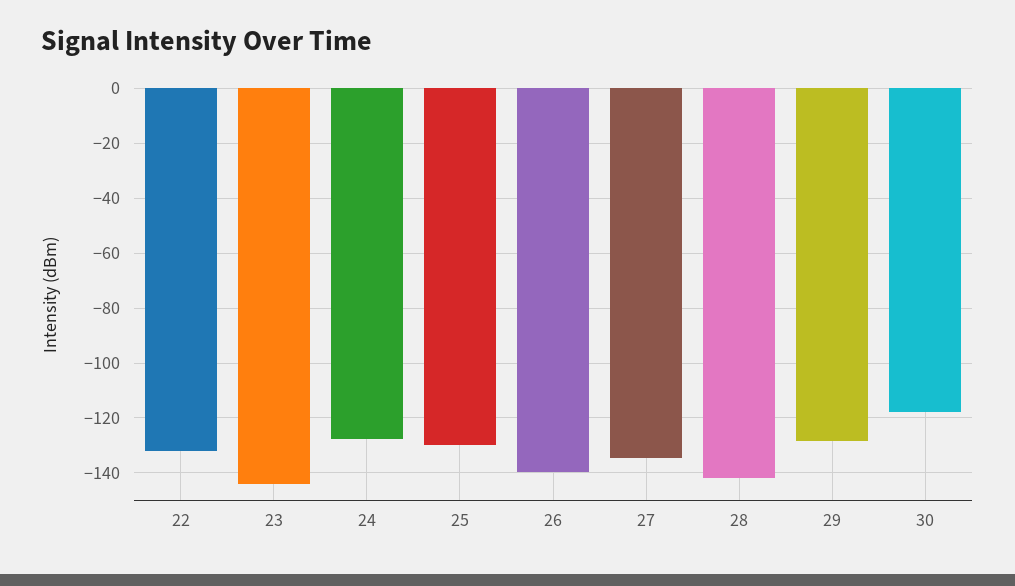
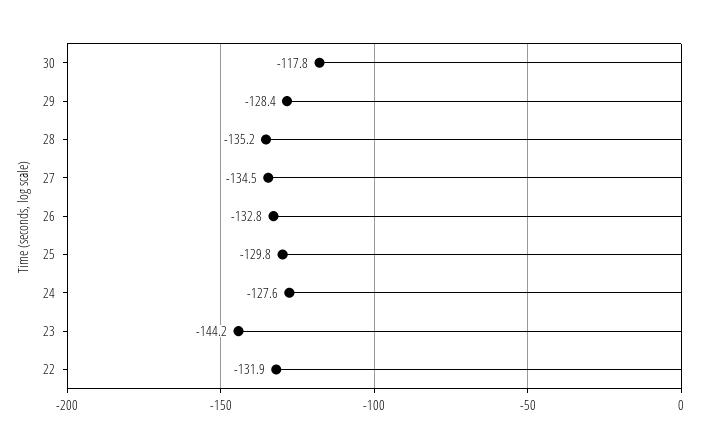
  {
    "22": -131.9,
    "23": -144.2,
    "24": -127.6,
    "25": -129.8,
-   "26": -140,
+   "26": -132.8,
    "27": -134.5,
-   "28": -142.5,
+   "28": -135.2,
    "29": -128.4,
    "30": -117.8
  }

